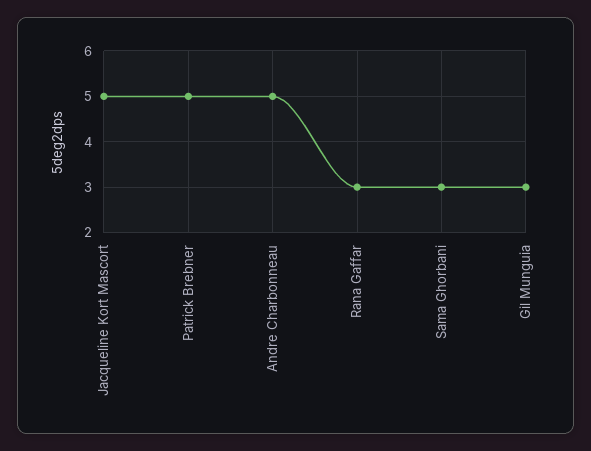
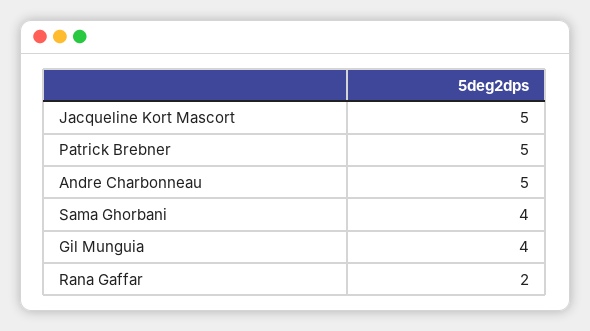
  {
    "Jacqueline Kort Mascort": 5,
    "Patrick Brebner": 5,
    "Andre Charbonneau": 5,
-   "Rana Gaffar": 3,
+   "Rana Gaffar": 2,
-   "Sama Ghorbani": 3,
+   "Sama Ghorbani": 4,
-   "Gil Munguia": 3
+   "Gil Munguia": 4
  }

